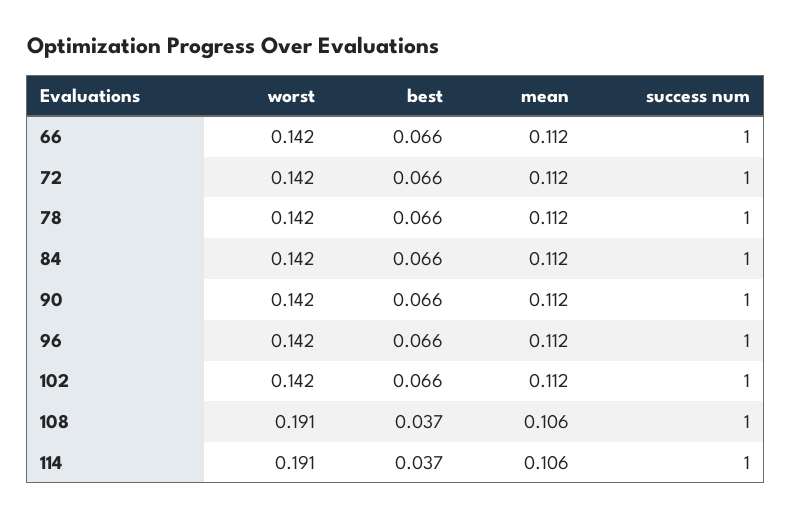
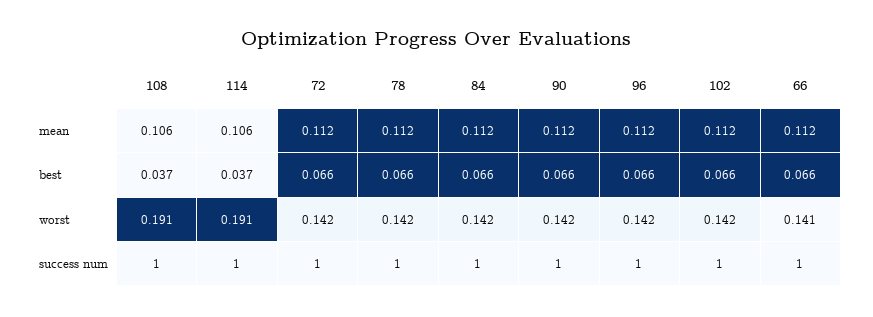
  {
    "worst": {
-     "66": 0.142,
+     "66": 0.141,
      "72": 0.142,
      "78": 0.142,
      "84": 0.142,
      "90": 0.142,
      "96": 0.142,
      "102": 0.142,
      "108": 0.191,
      "114": 0.191
    },
    "best": {
      "66": 0.066,
      "72": 0.066,
      "78": 0.066,
      "84": 0.066,
      "90": 0.066,
      "96": 0.066,
      "102": 0.066,
      "108": 0.037,
      "114": 0.037
    },
    "mean": {
      "66": 0.112,
      "72": 0.112,
      "78": 0.112,
      "84": 0.112,
      "90": 0.112,
      "96": 0.112,
      "102": 0.112,
      "108": 0.106,
      "114": 0.106
    },
    "success num": {
      "66": 1,
      "72": 1,
      "78": 1,
      "84": 1,
      "90": 1,
      "96": 1,
      "102": 1,
      "108": 1,
      "114": 1
    }
  }

